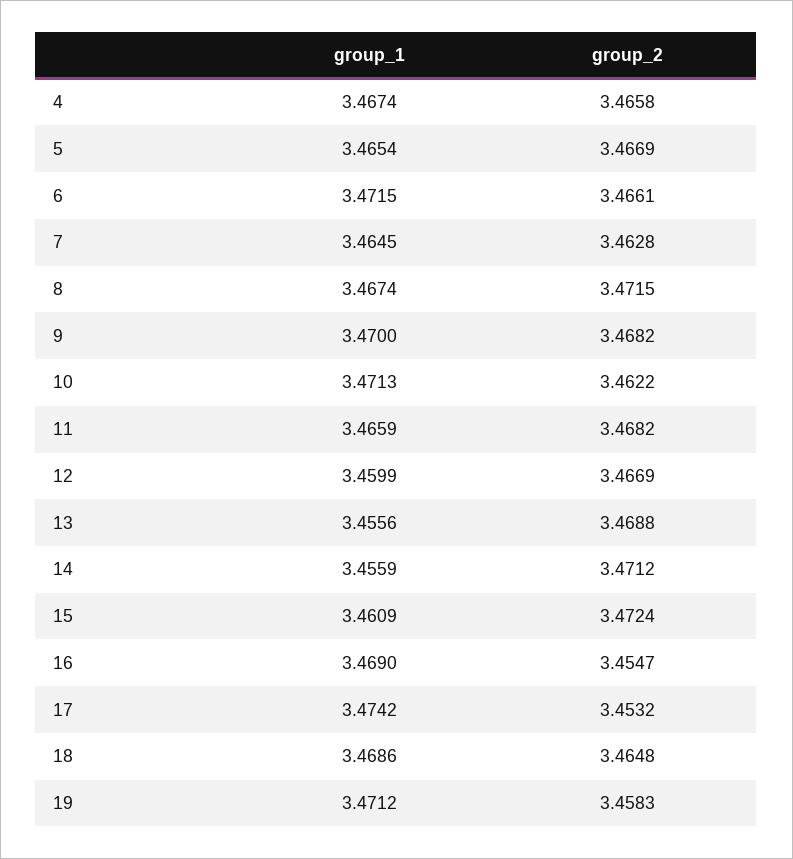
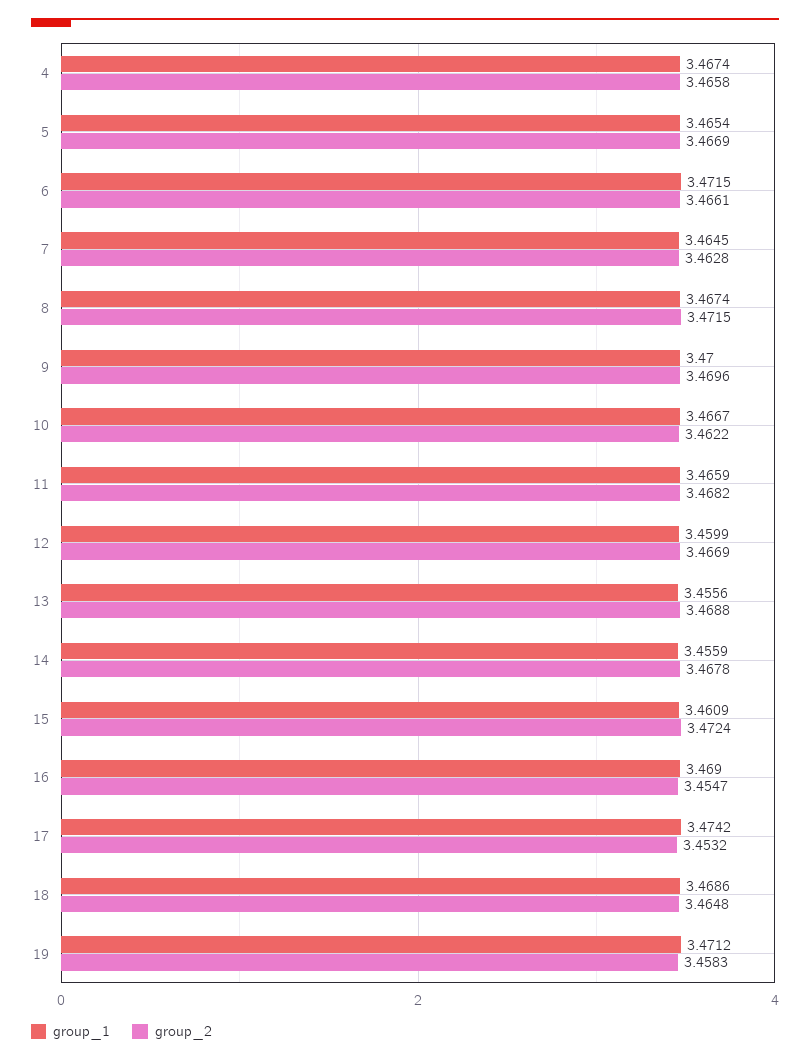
  {
    "group_1": {
      "4": 3.4674,
      "5": 3.4654,
      "6": 3.4715,
      "7": 3.4645,
      "8": 3.4674,
      "9": 3.47,
-     "10": 3.4713,
+     "10": 3.4667,
      "11": 3.4659,
      "12": 3.4599,
      "13": 3.4556,
      "14": 3.4559,
      "15": 3.4609,
      "16": 3.469,
      "17": 3.4742,
      "18": 3.4686,
      "19": 3.4712
    },
    "group_2": {
      "4": 3.4658,
      "5": 3.4669,
      "6": 3.4661,
      "7": 3.4628,
      "8": 3.4715,
-     "9": 3.4682,
+     "9": 3.4696,
      "10": 3.4622,
      "11": 3.4682,
      "12": 3.4669,
      "13": 3.4688,
-     "14": 3.4712,
+     "14": 3.4678,
      "15": 3.4724,
      "16": 3.4547,
      "17": 3.4532,
      "18": 3.4648,
      "19": 3.4583
    }
  }

